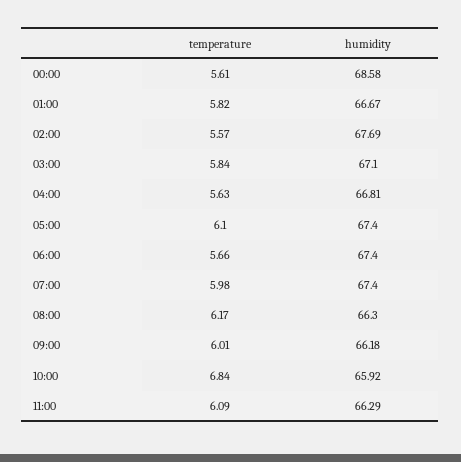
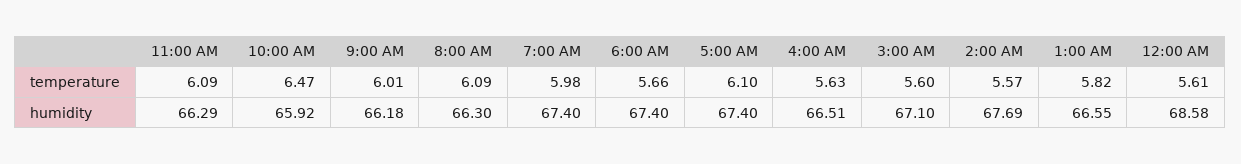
  {
    "temperature": {
      "00:00": 5.61,
      "01:00": 5.82,
      "02:00": 5.57,
-     "03:00": 5.84,
+     "03:00": 5.6,
      "04:00": 5.63,
      "05:00": 6.1,
      "06:00": 5.66,
      "07:00": 5.98,
-     "08:00": 6.17,
+     "08:00": 6.09,
      "09:00": 6.01,
-     "10:00": 6.84,
+     "10:00": 6.47,
      "11:00": 6.09
    },
    "humidity": {
      "00:00": 68.58,
-     "01:00": 66.67,
+     "01:00": 66.55,
      "02:00": 67.69,
      "03:00": 67.1,
-     "04:00": 66.81,
+     "04:00": 66.51,
      "05:00": 67.4,
      "06:00": 67.4,
      "07:00": 67.4,
      "08:00": 66.3,
      "09:00": 66.18,
      "10:00": 65.92,
      "11:00": 66.29
    }
  }

